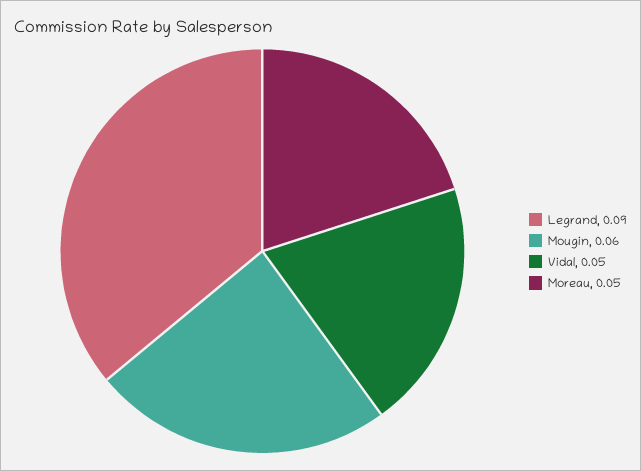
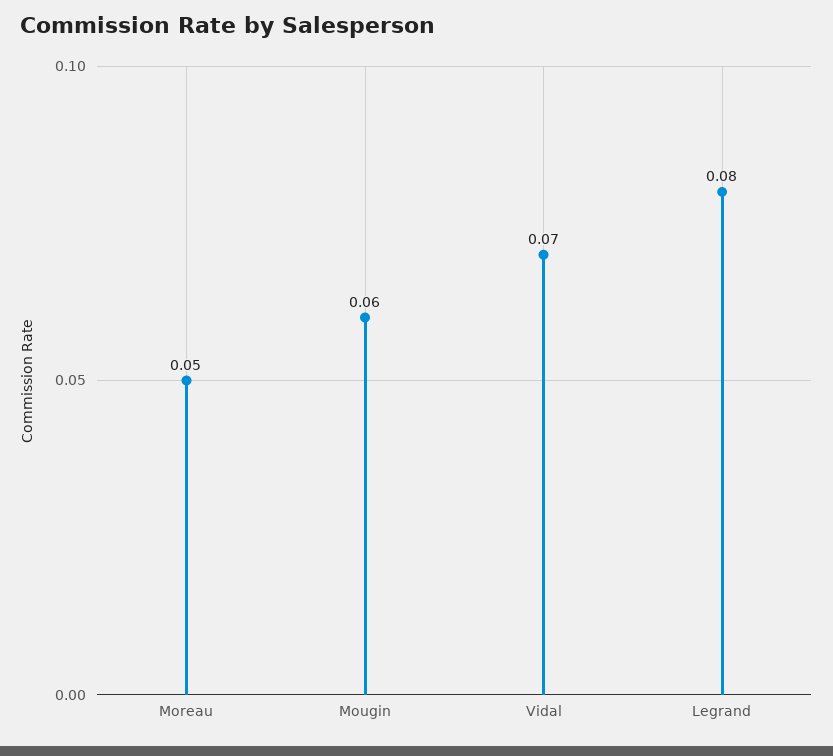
  {
-   "Legrand": 0.09,
+   "Legrand": 0.08,
    "Mougin": 0.06,
-   "Vidal": 0.05,
+   "Vidal": 0.07,
    "Moreau": 0.05
  }

